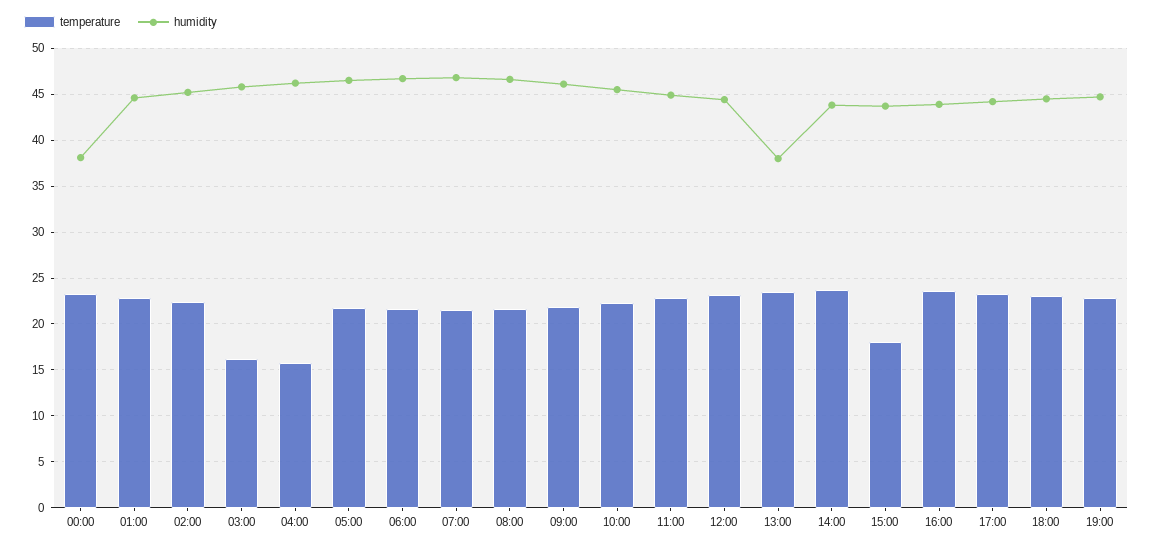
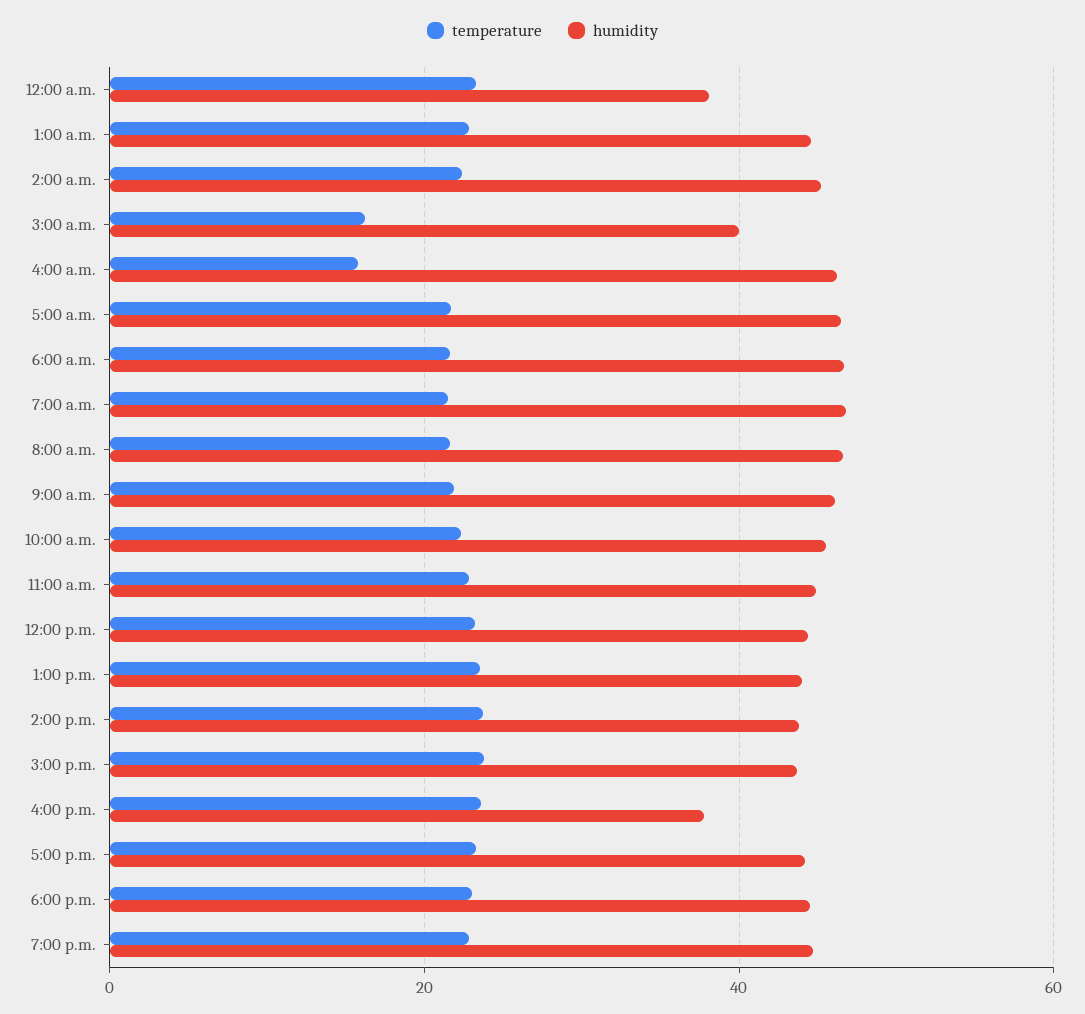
  {
    "temperature": {
      "00:00": 23,
      "01:00": 23,
      "02:00": 22,
      "03:00": 16,
      "04:00": 16,
      "05:00": 22,
      "06:00": 22,
      "07:00": 22,
      "08:00": 22,
      "09:00": 22,
      "10:00": 22,
      "11:00": 23,
      "12:00": 23,
      "13:00": 24,
      "14:00": 24,
-     "15:00": 18,
+     "15:00": 24,
      "16:00": 24,
      "17:00": 23,
      "18:00": 23,
      "19:00": 23
    },
    "humidity": {
      "00:00": 38,
      "01:00": 45,
      "02:00": 45,
-     "03:00": 46,
+     "03:00": 40,
      "04:00": 46,
      "05:00": 47,
      "06:00": 47,
      "07:00": 47,
      "08:00": 47,
      "09:00": 46,
      "10:00": 46,
      "11:00": 45,
      "12:00": 44,
-     "13:00": 38,
+     "13:00": 44,
      "14:00": 44,
      "15:00": 44,
-     "16:00": 44,
+     "16:00": 38,
      "17:00": 44,
      "18:00": 45,
      "19:00": 45
    }
  }

